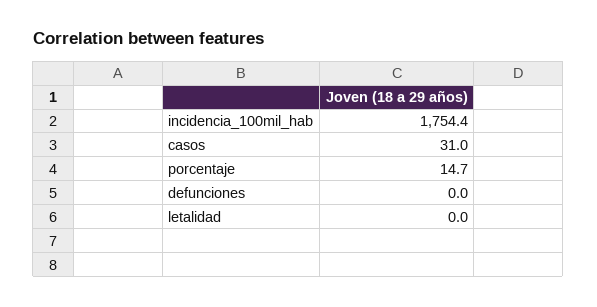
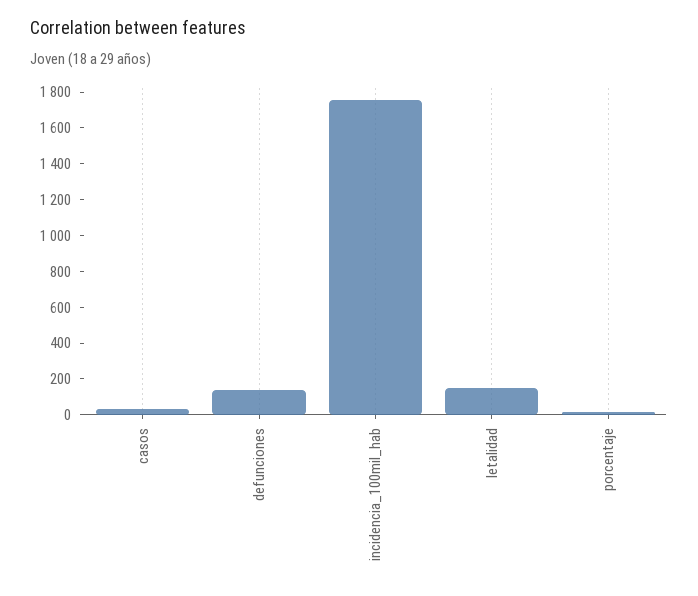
  {
    "incidencia_100mil_hab": 1754.4,
    "casos": 31,
    "porcentaje": 14.7,
-   "defunciones": 0,
+   "defunciones": 150,
-   "letalidad": 0
+   "letalidad": 150
  }

